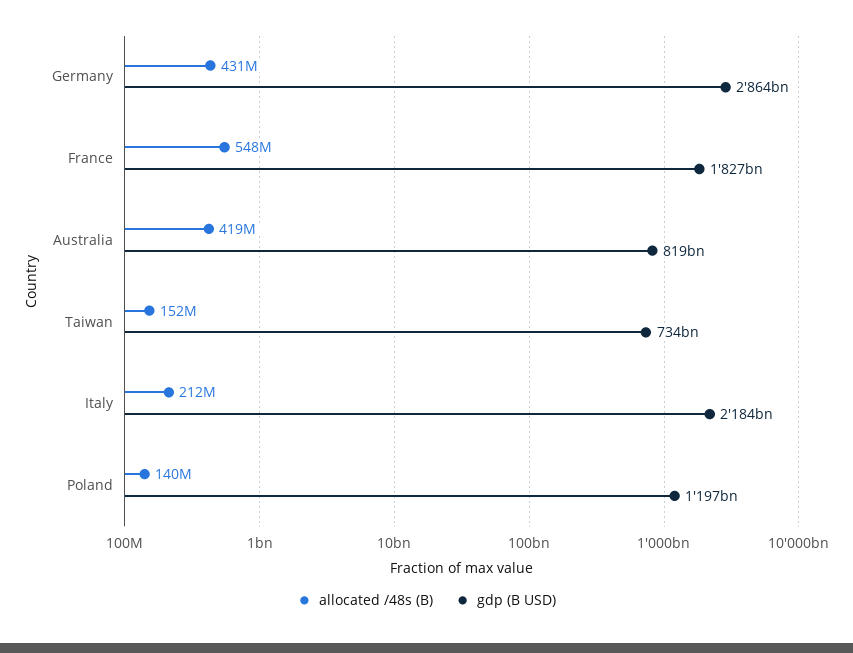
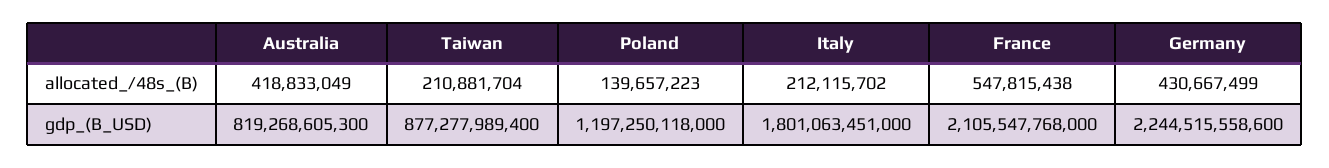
  {
    "allocated /48s (B)": {
      "Germany": 430667499,
      "France": 547815438,
      "Australia": 418833049,
-     "Taiwan": 152000000,
+     "Taiwan": 210881704,
      "Italy": 212115702,
      "Poland": 139657223
    },
    "gdp (B USD)": {
-     "Germany": 2864000000000,
+     "Germany": 2244515558600,
-     "France": 1827000000000,
+     "France": 2105547768000,
      "Australia": 819268605300,
-     "Taiwan": 734000000000,
+     "Taiwan": 877277989400,
-     "Italy": 2184000000000,
+     "Italy": 1801063451000,
      "Poland": 1197250118000
    }
  }

